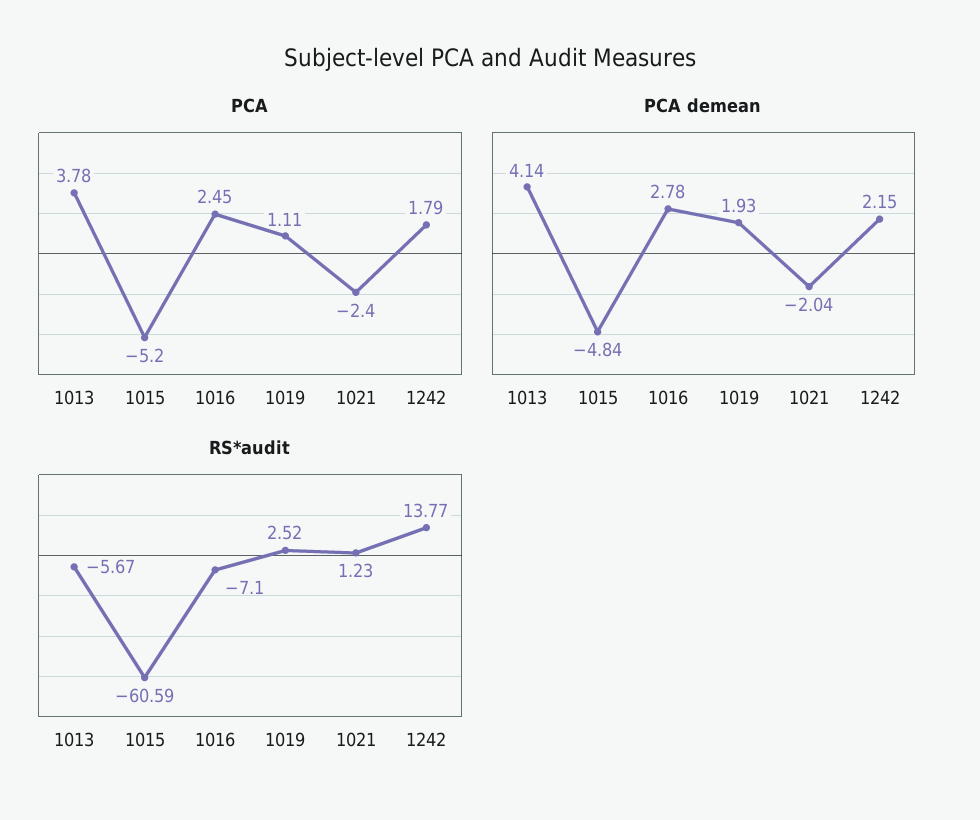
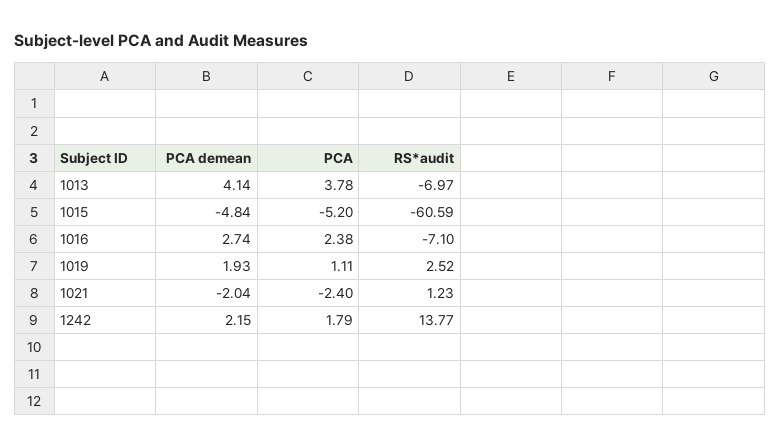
  {
    "PCA": {
      "1013": 3.78,
      "1015": -5.2,
-     "1016": 2.45,
+     "1016": 2.38,
      "1019": 1.11,
      "1021": -2.4,
      "1242": 1.79
    },
    "PCA demean": {
      "1013": 4.14,
      "1015": -4.84,
-     "1016": 2.78,
+     "1016": 2.74,
      "1019": 1.93,
      "1021": -2.04,
      "1242": 2.15
    },
    "RS*audit": {
-     "1013": -5.67,
+     "1013": -6.97,
      "1015": -60.59,
      "1016": -7.1,
      "1019": 2.52,
      "1021": 1.23,
      "1242": 13.77
    }
  }

